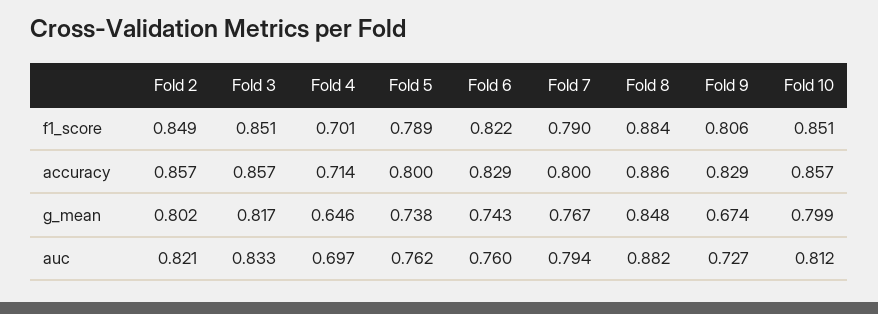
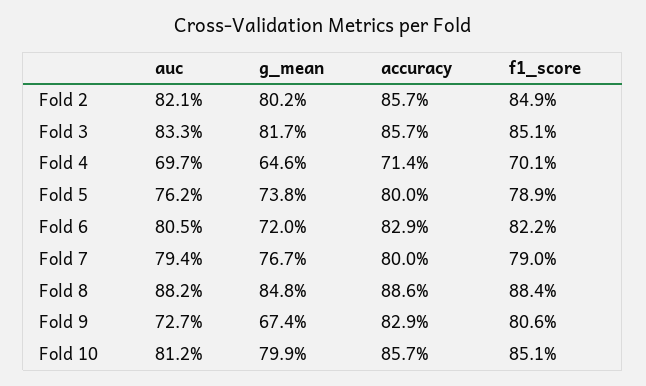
  {
    "Fold 2": {
      "f1_score": 0.849,
      "accuracy": 0.857,
      "g_mean": 0.802,
      "auc": 0.821
    },
    "Fold 3": {
      "f1_score": 0.851,
      "accuracy": 0.857,
      "g_mean": 0.817,
      "auc": 0.833
    },
    "Fold 4": {
      "f1_score": 0.701,
      "accuracy": 0.714,
      "g_mean": 0.646,
      "auc": 0.697
    },
    "Fold 5": {
      "f1_score": 0.789,
      "accuracy": 0.8,
      "g_mean": 0.738,
      "auc": 0.762
    },
    "Fold 6": {
      "f1_score": 0.822,
      "accuracy": 0.829,
-     "g_mean": 0.743,
+     "g_mean": 0.72,
-     "auc": 0.76
+     "auc": 0.805
    },
    "Fold 7": {
      "f1_score": 0.79,
      "accuracy": 0.8,
      "g_mean": 0.767,
      "auc": 0.794
    },
    "Fold 8": {
      "f1_score": 0.884,
      "accuracy": 0.886,
      "g_mean": 0.848,
      "auc": 0.882
    },
    "Fold 9": {
      "f1_score": 0.806,
      "accuracy": 0.829,
      "g_mean": 0.674,
      "auc": 0.727
    },
    "Fold 10": {
      "f1_score": 0.851,
      "accuracy": 0.857,
      "g_mean": 0.799,
      "auc": 0.812
    }
  }

